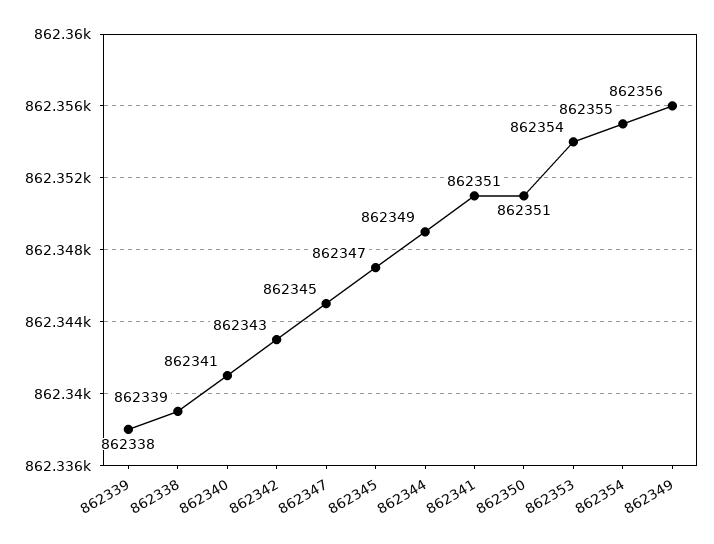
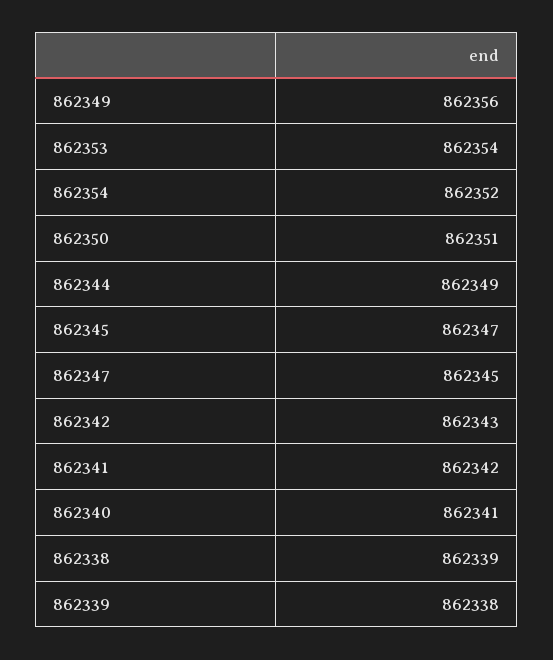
  {
    "862339": 862338,
    "862338": 862339,
    "862340": 862341,
    "862342": 862343,
    "862347": 862345,
    "862345": 862347,
    "862344": 862349,
-   "862341": 862351,
+   "862341": 862342,
    "862350": 862351,
    "862353": 862354,
-   "862354": 862355,
+   "862354": 862352,
    "862349": 862356
  }

